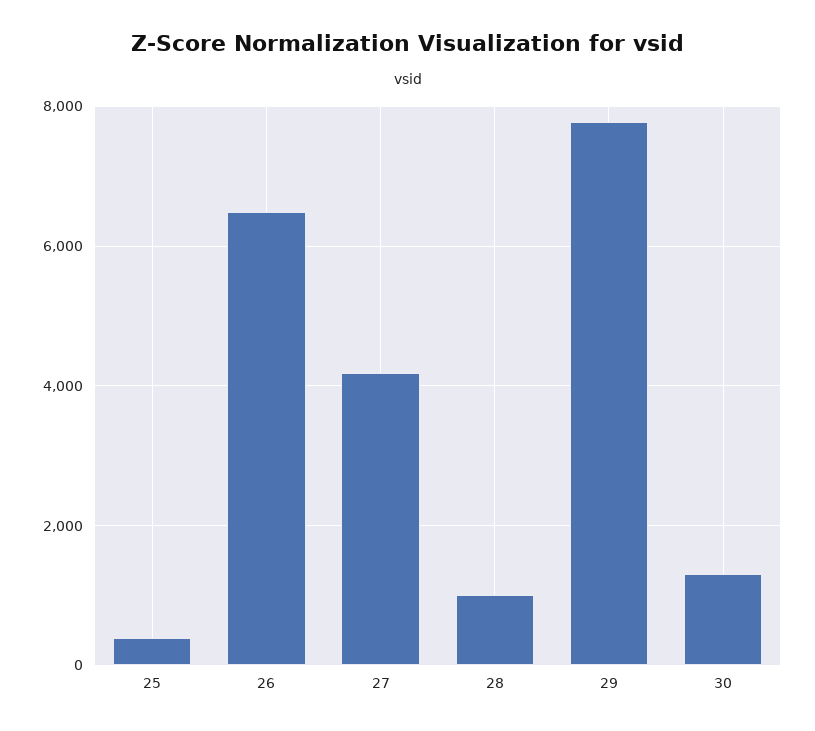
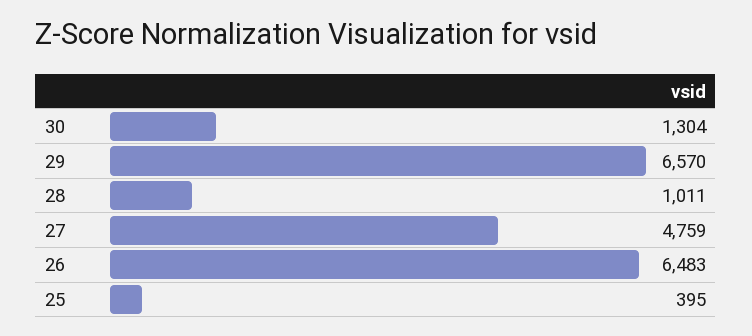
  {
    "25": 395,
    "26": 6483,
-   "27": 4200,
+   "27": 4759,
    "28": 1011,
-   "29": 7800,
+   "29": 6570,
    "30": 1304
  }

